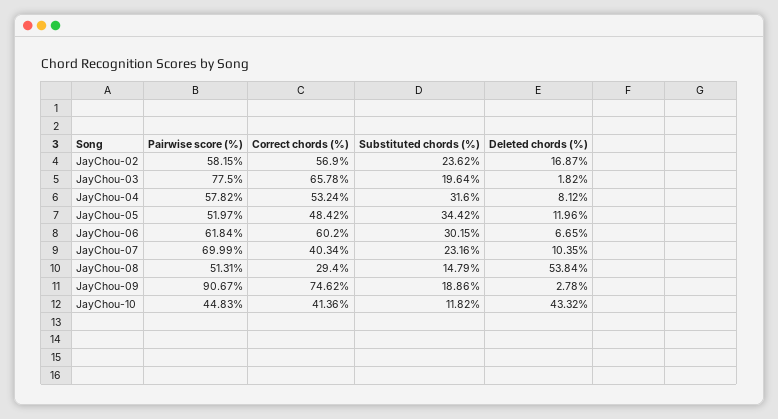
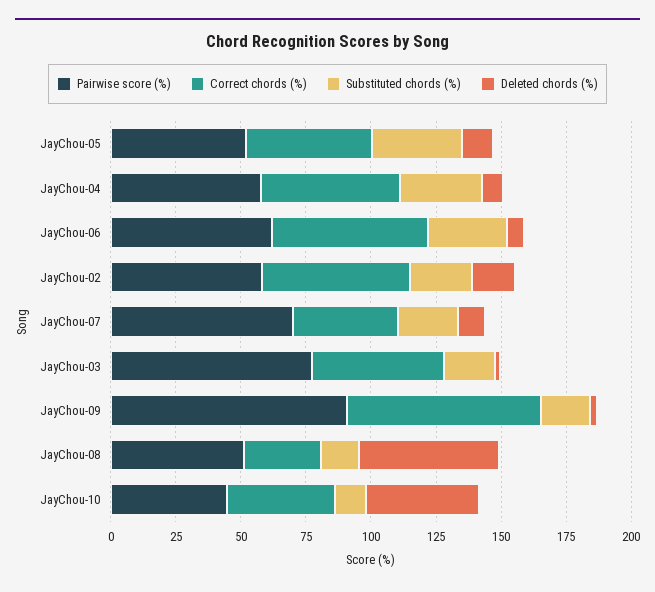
  {
    "Pairwise score (%)": {
      "JayChou-02": 58.15,
      "JayChou-03": 77.5,
      "JayChou-04": 57.82,
      "JayChou-05": 51.97,
      "JayChou-06": 61.84,
      "JayChou-07": 69.99,
      "JayChou-08": 51.31,
      "JayChou-09": 90.67,
      "JayChou-10": 44.83
    },
    "Correct chords (%)": {
      "JayChou-02": 56.9,
-     "JayChou-03": 65.78,
+     "JayChou-03": 50,
      "JayChou-04": 53.24,
      "JayChou-05": 48.42,
      "JayChou-06": 60.2,
      "JayChou-07": 40.34,
      "JayChou-08": 29.4,
      "JayChou-09": 74.62,
      "JayChou-10": 41.36
    },
    "Substituted chords (%)": {
      "JayChou-02": 23.62,
      "JayChou-03": 19.64,
      "JayChou-04": 31.6,
      "JayChou-05": 34.42,
      "JayChou-06": 30.15,
      "JayChou-07": 23.16,
      "JayChou-08": 14.79,
      "JayChou-09": 18.86,
      "JayChou-10": 11.82
    },
    "Deleted chords (%)": {
      "JayChou-02": 16.87,
      "JayChou-03": 1.82,
      "JayChou-04": 8.12,
      "JayChou-05": 11.96,
      "JayChou-06": 6.65,
      "JayChou-07": 10.35,
      "JayChou-08": 53.84,
      "JayChou-09": 2.78,
      "JayChou-10": 43.32
    }
  }

